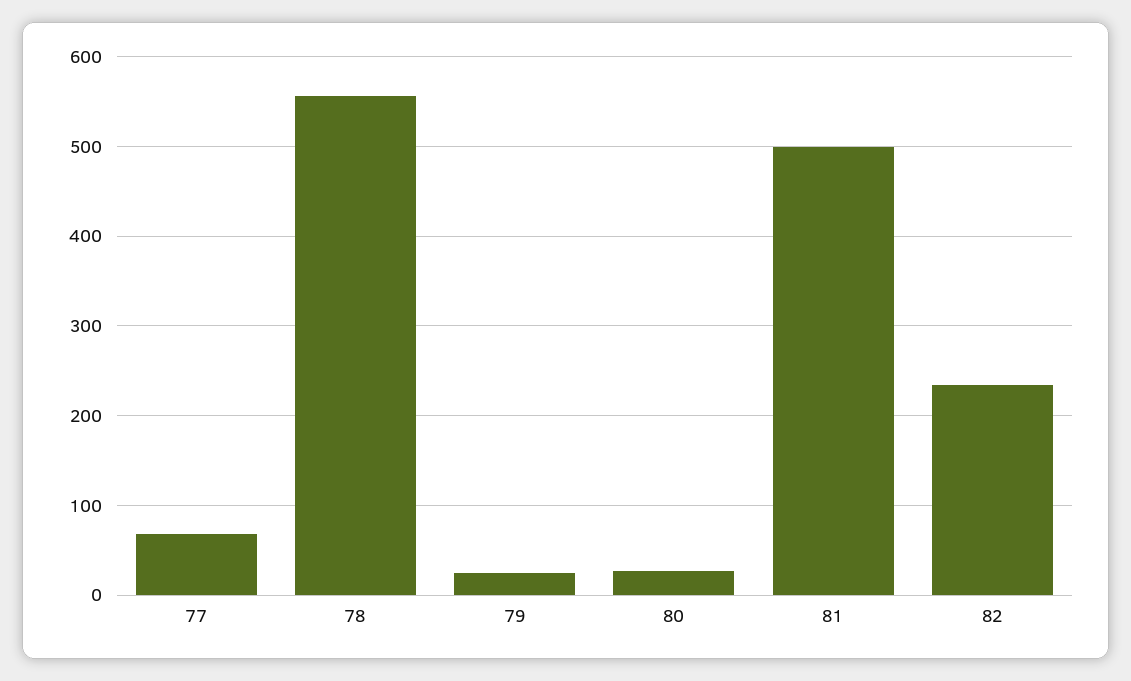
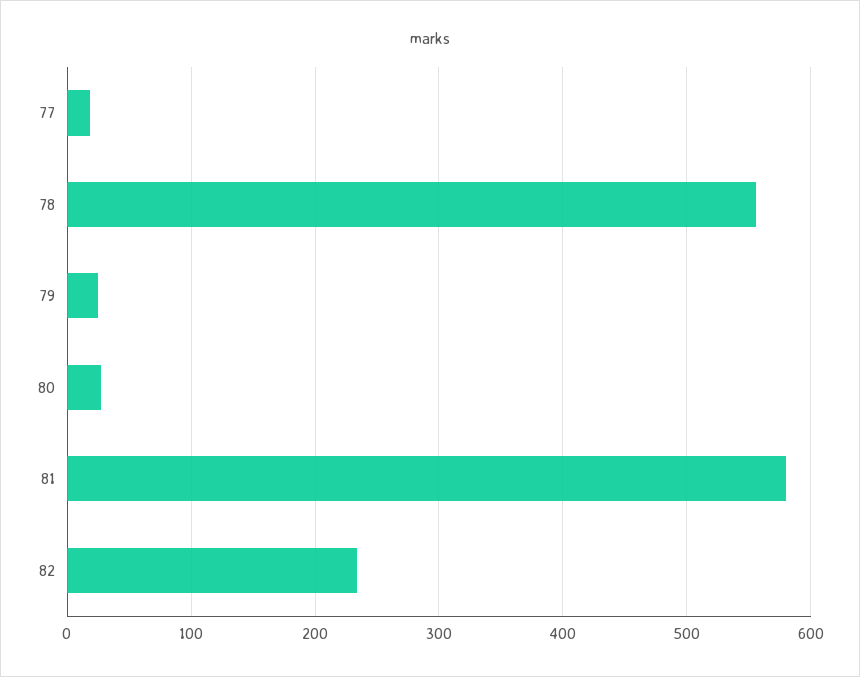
  {
-   "77": 70,
+   "77": 20,
    "78": 560,
    "79": 30,
    "80": 30,
-   "81": 500,
+   "81": 580,
    "82": 230
  }

